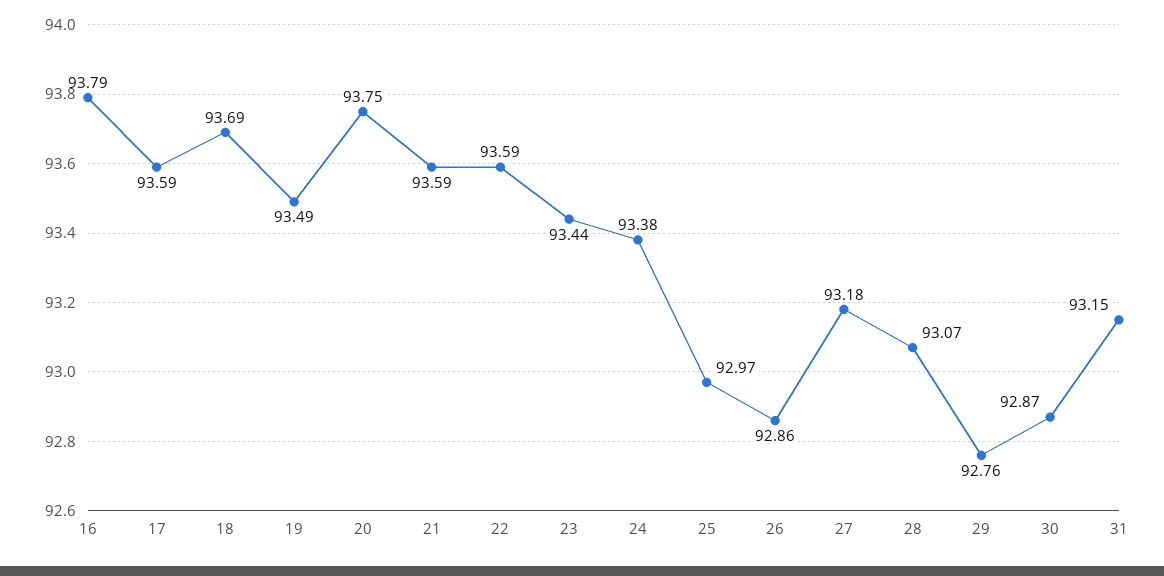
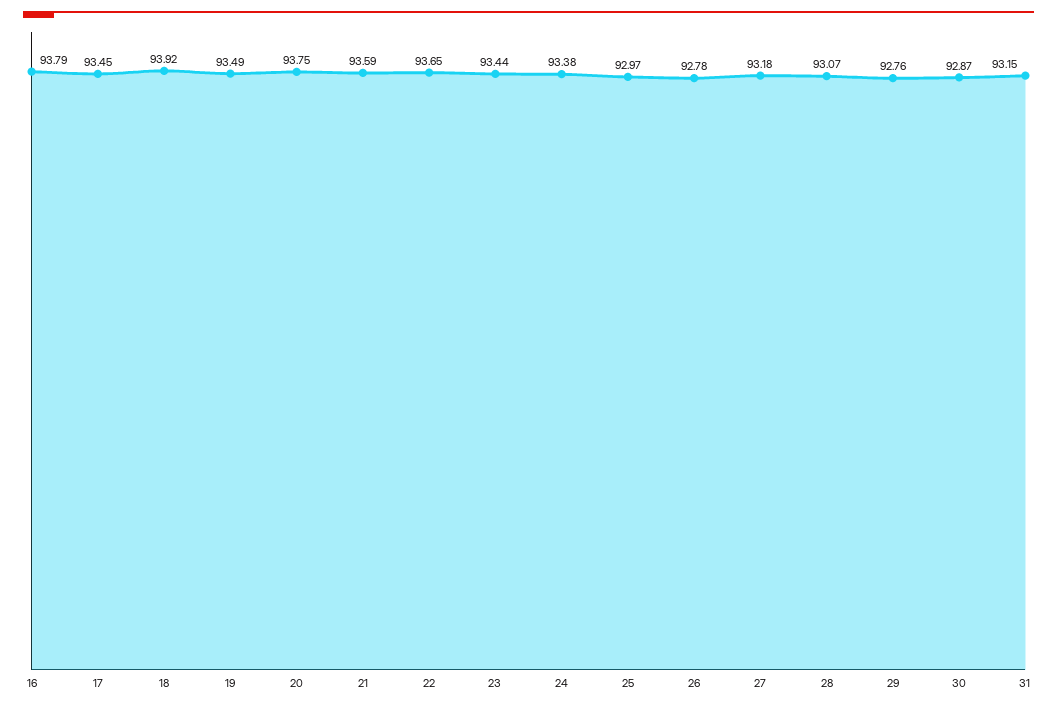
  {
    "16": 93.79,
-   "17": 93.59,
+   "17": 93.45,
-   "18": 93.69,
+   "18": 93.92,
    "19": 93.49,
    "20": 93.75,
    "21": 93.59,
-   "22": 93.59,
+   "22": 93.65,
    "23": 93.44,
    "24": 93.38,
    "25": 92.97,
-   "26": 92.86,
+   "26": 92.78,
    "27": 93.18,
    "28": 93.07,
    "29": 92.76,
    "30": 92.87,
    "31": 93.15
  }

